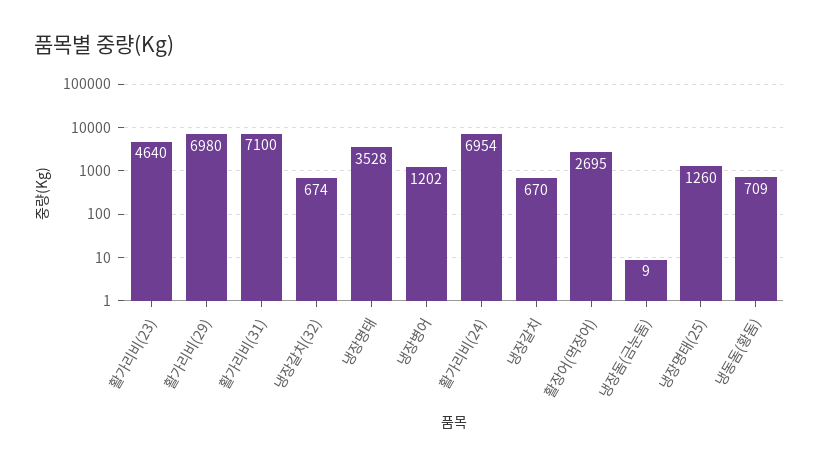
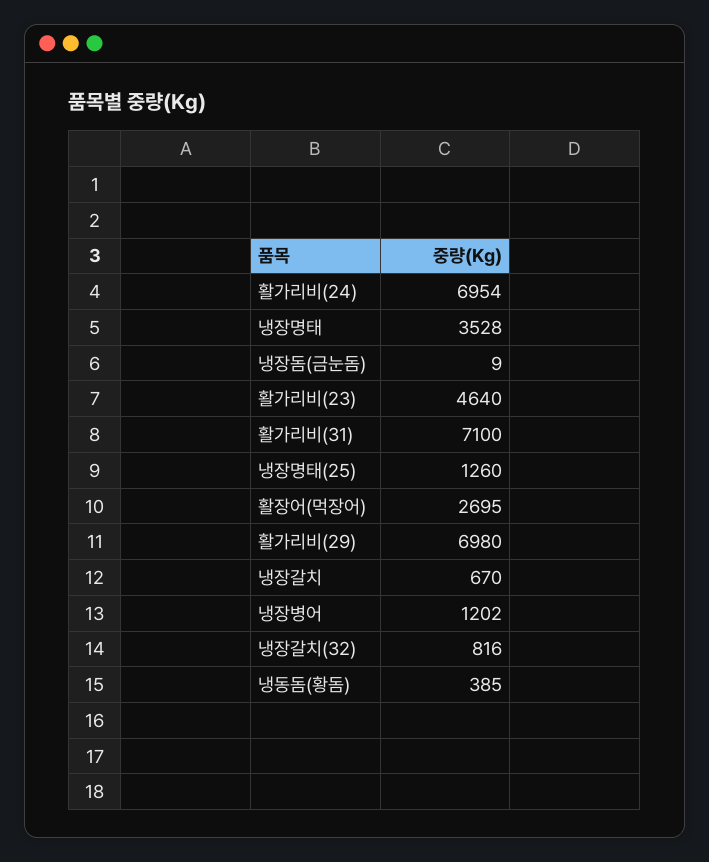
  {
    "활가리비(23)": 4640,
    "활가리비(29)": 6980,
    "활가리비(31)": 7100,
-   "냉장갈치(32)": 674,
+   "냉장갈치(32)": 816,
    "냉장명태": 3528,
    "냉장병어": 1202,
    "활가리비(24)": 6954,
    "냉장갈치": 670,
    "활장어(먹장어)": 2695,
    "냉장돔(금눈돔)": 9,
    "냉장명태(25)": 1260,
-   "냉동돔(황돔)": 709
+   "냉동돔(황돔)": 385
  }

